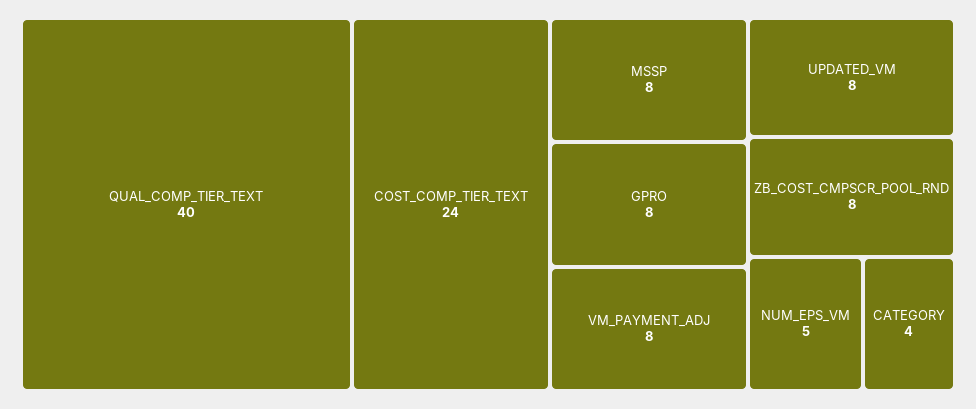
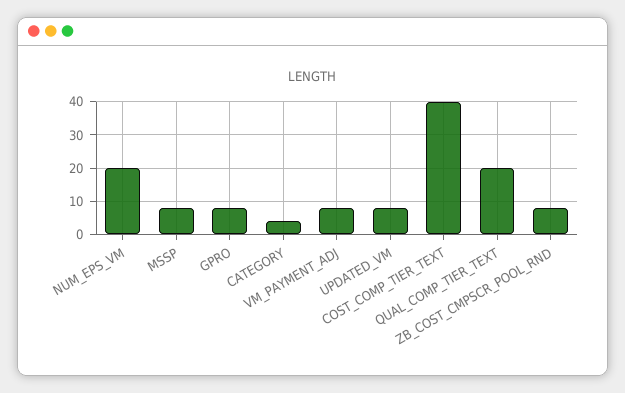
  {
-   "QUAL_COMP_TIER_TEXT": 40,
+   "QUAL_COMP_TIER_TEXT": 20,
-   "COST_COMP_TIER_TEXT": 24,
+   "COST_COMP_TIER_TEXT": 40,
    "MSSP": 8,
    "GPRO": 8,
    "VM_PAYMENT_ADJ": 8,
    "UPDATED_VM": 8,
    "ZB_COST_CMPSCR_POOL_RND": 8,
-   "NUM_EPS_VM": 5,
+   "NUM_EPS_VM": 20,
    "CATEGORY": 4
  }

